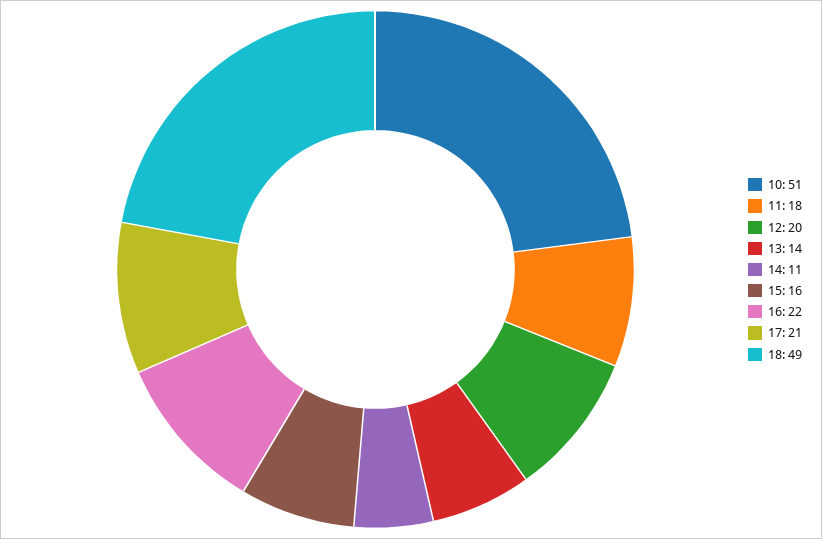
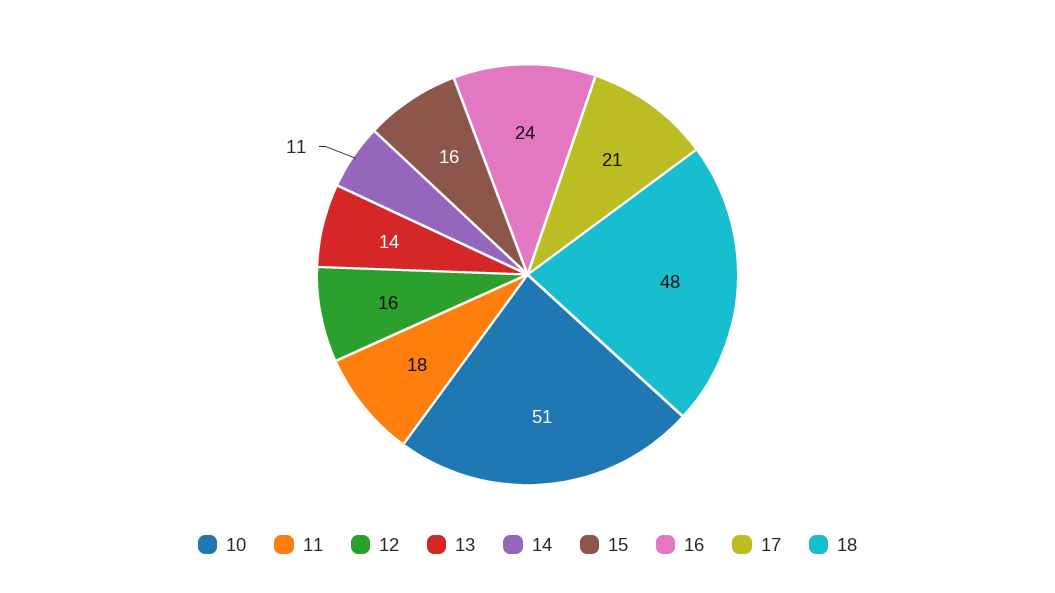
  {
    "10": 51,
    "11": 18,
-   "12": 20,
+   "12": 16,
    "13": 14,
    "14": 11,
    "15": 16,
-   "16": 22,
+   "16": 24,
    "17": 21,
-   "18": 49
+   "18": 48
  }

